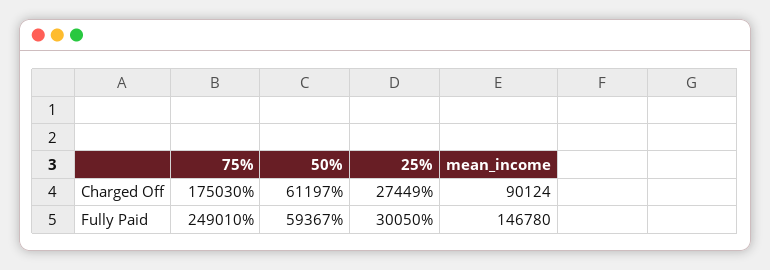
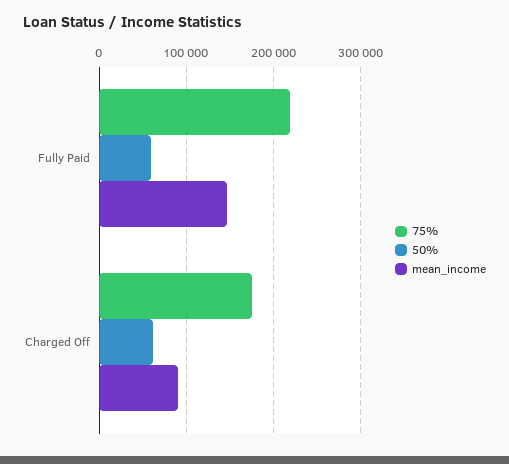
  {
    "75%": {
      "Charged Off": 175030,
-     "Fully Paid": 249010
+     "Fully Paid": 220000
    },
    "50%": {
      "Charged Off": 61197,
      "Fully Paid": 59367
    },
-   "25%": {
-     "Charged Off": 27449,
-     "Fully Paid": 30050
-   },
    "mean_income": {
      "Charged Off": 90124,
      "Fully Paid": 146780
    }
  }

